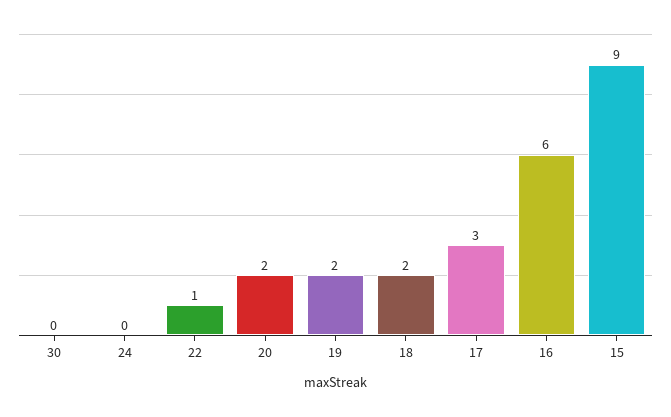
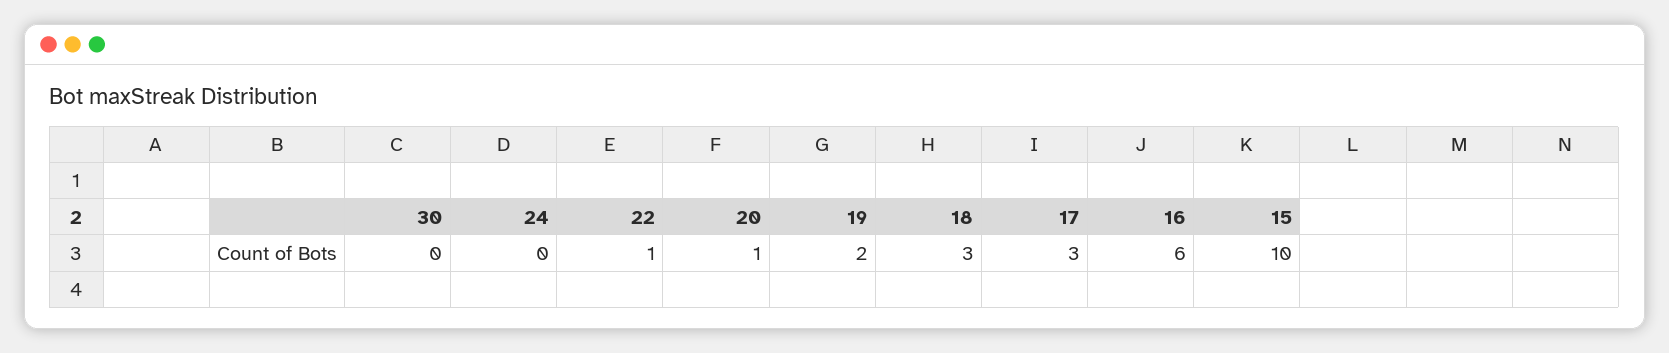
  {
    "30": 0,
    "24": 0,
    "22": 1,
-   "20": 2,
+   "20": 1,
    "19": 2,
-   "18": 2,
+   "18": 3,
    "17": 3,
    "16": 6,
-   "15": 9
+   "15": 10
  }

